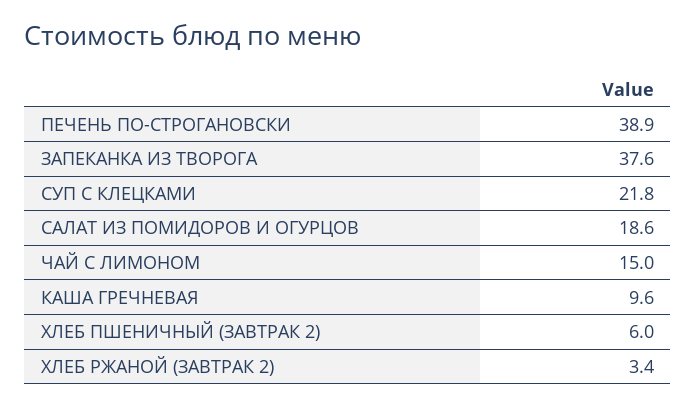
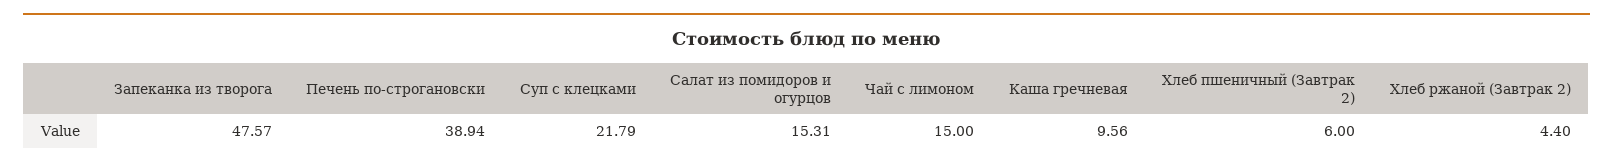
  {
    "ПЕЧЕНЬ ПО-СТРОГАНОВСКИ": 38.94,
-   "ЗАПЕКАНКА ИЗ ТВОРОГА": 37.6,
+   "ЗАПЕКАНКА ИЗ ТВОРОГА": 47.57,
    "СУП С КЛЕЦКАМИ": 21.79,
-   "САЛАТ ИЗ ПОМИДОРОВ И ОГУРЦОВ": 18.6,
+   "САЛАТ ИЗ ПОМИДОРОВ И ОГУРЦОВ": 15.31,
    "ЧАЙ С ЛИМОНОМ": 15,
    "КАША ГРЕЧНЕВАЯ": 9.56,
    "ХЛЕБ ПШЕНИЧНЫЙ (ЗАВТРАК 2)": 6,
-   "ХЛЕБ РЖАНОЙ (ЗАВТРАК 2)": 3.4
+   "ХЛЕБ РЖАНОЙ (ЗАВТРАК 2)": 4.4
  }

